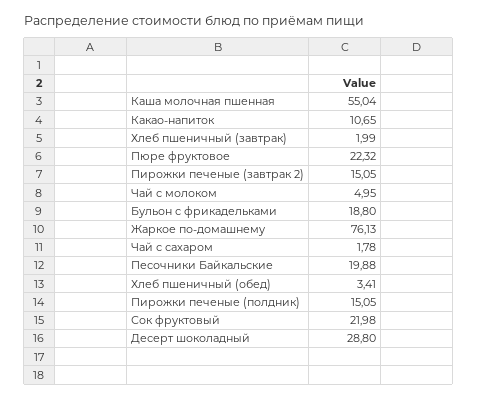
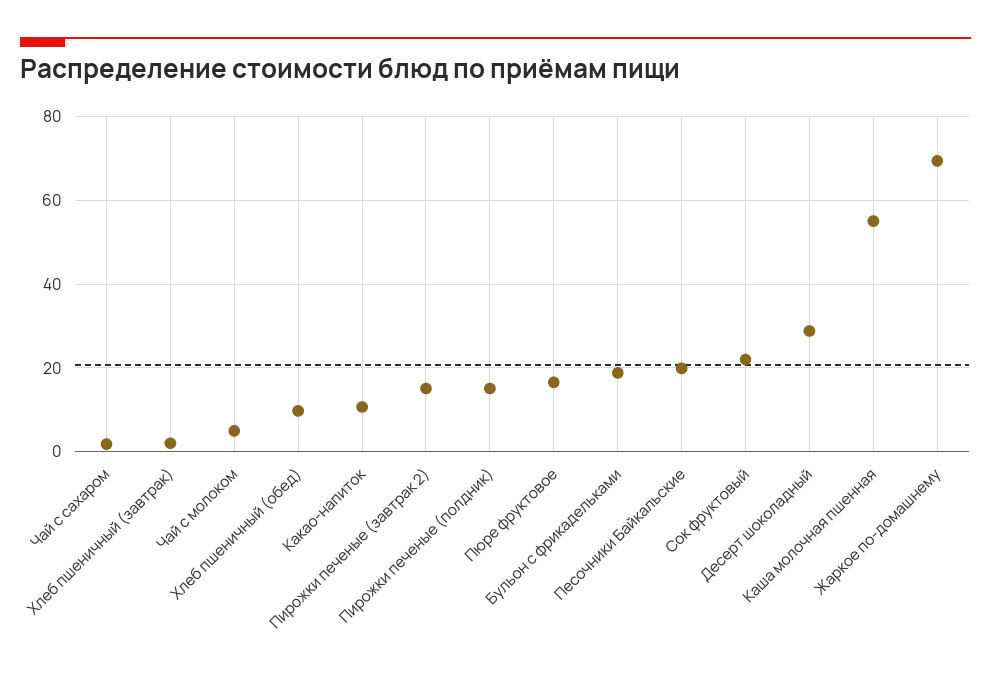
  {
    "Каша молочная пшенная": 55.04,
    "Какао-напиток": 10.65,
    "Хлеб пшеничный (завтрак)": 1.99,
-   "Пюре фруктовое": 22.32,
+   "Пюре фруктовое": 16,
    "Пирожки печеные (завтрак 2)": 15.05,
    "Чай с молоком": 4.95,
    "Бульон с фрикадельками": 18.8,
-   "Жаркое по-домашнему": 76.13,
+   "Жаркое по-домашнему": 70,
    "Чай с сахаром": 1.78,
    "Песочники Байкальские": 19.88,
-   "Хлеб пшеничный (обед)": 3.41,
+   "Хлеб пшеничный (обед)": 10,
    "Пирожки печеные (полдник)": 15.05,
    "Сок фруктовый": 21.98,
    "Десерт шоколадный": 28.8
  }

